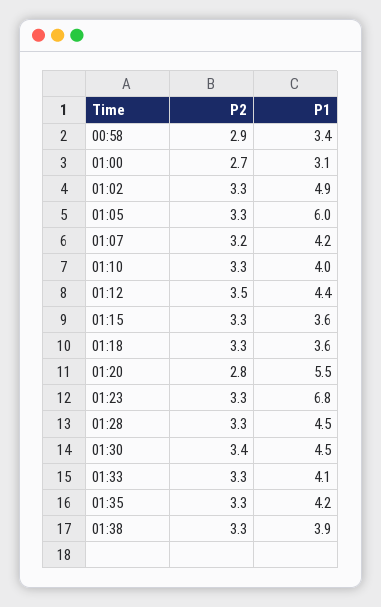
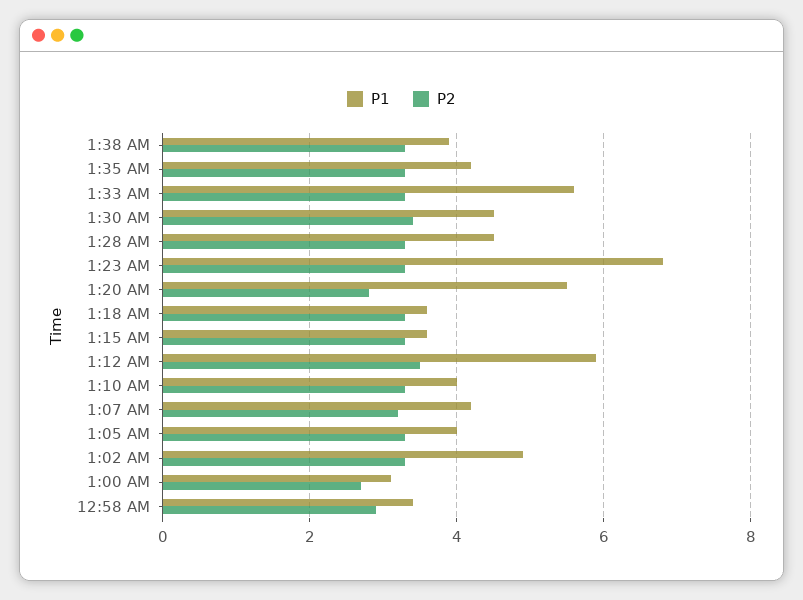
  {
    "P2": {
      "00:58": 2.9,
      "01:00": 2.7,
      "01:02": 3.3,
      "01:05": 3.3,
      "01:07": 3.2,
      "01:10": 3.3,
      "01:12": 3.5,
      "01:15": 3.3,
      "01:18": 3.3,
      "01:20": 2.8,
      "01:23": 3.3,
      "01:28": 3.3,
      "01:30": 3.4,
      "01:33": 3.3,
      "01:35": 3.3,
      "01:38": 3.3
    },
    "P1": {
      "00:58": 3.4,
      "01:00": 3.1,
      "01:02": 4.9,
-     "01:05": 6,
+     "01:05": 4,
      "01:07": 4.2,
      "01:10": 4,
-     "01:12": 4.4,
+     "01:12": 6,
      "01:15": 3.6,
      "01:18": 3.6,
      "01:20": 5.5,
      "01:23": 6.8,
      "01:28": 4.5,
      "01:30": 4.5,
-     "01:33": 4.1,
+     "01:33": 5.5,
      "01:35": 4.2,
      "01:38": 3.9
    }
  }

